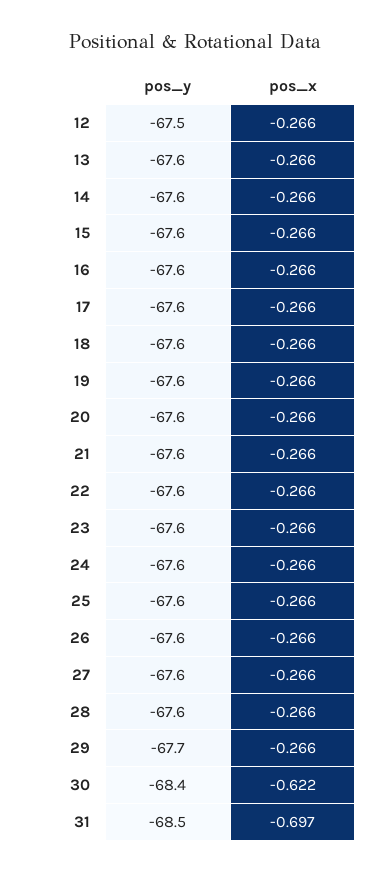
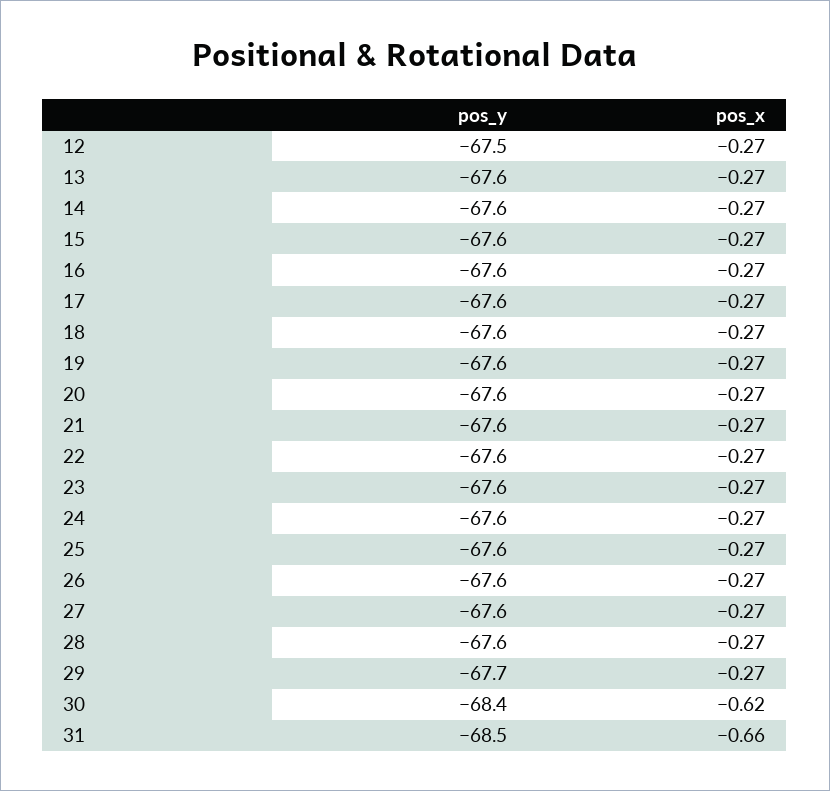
  {
    "pos_y": {
      "12": -67.5,
      "13": -67.6,
      "14": -67.6,
      "15": -67.6,
      "16": -67.6,
      "17": -67.6,
      "18": -67.6,
      "19": -67.6,
      "20": -67.6,
      "21": -67.6,
      "22": -67.6,
      "23": -67.6,
      "24": -67.6,
      "25": -67.6,
      "26": -67.6,
      "27": -67.6,
      "28": -67.6,
      "29": -67.7,
      "30": -68.4,
      "31": -68.5
    },
    "pos_x": {
      "12": -0.266,
      "13": -0.266,
      "14": -0.266,
      "15": -0.266,
      "16": -0.266,
      "17": -0.266,
      "18": -0.266,
      "19": -0.266,
      "20": -0.266,
      "21": -0.266,
      "22": -0.266,
      "23": -0.266,
      "24": -0.266,
      "25": -0.266,
      "26": -0.266,
      "27": -0.266,
      "28": -0.266,
      "29": -0.266,
      "30": -0.622,
-     "31": -0.697
+     "31": -0.66
    }
  }

